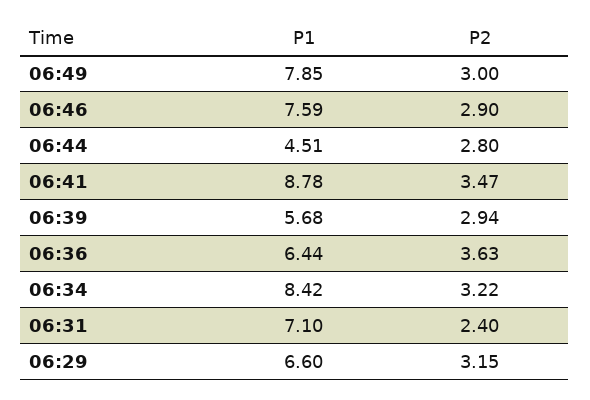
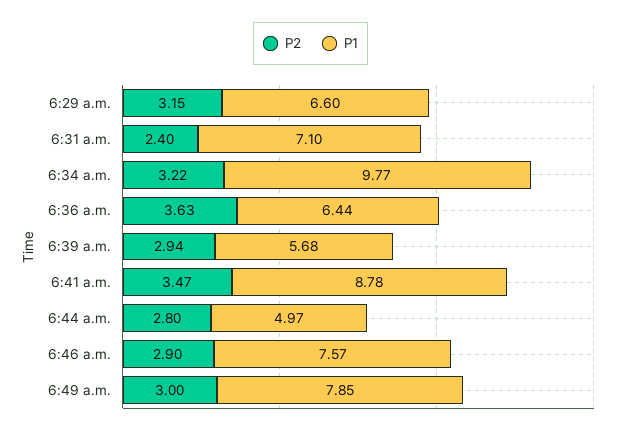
  {
    "P1": {
      "06:49": 7.85,
-     "06:46": 7.59,
+     "06:46": 7.57,
-     "06:44": 4.51,
+     "06:44": 4.97,
      "06:41": 8.78,
      "06:39": 5.68,
      "06:36": 6.44,
-     "06:34": 8.42,
+     "06:34": 9.77,
      "06:31": 7.1,
      "06:29": 6.6
    },
    "P2": {
      "06:49": 3,
      "06:46": 2.9,
      "06:44": 2.8,
      "06:41": 3.47,
      "06:39": 2.94,
      "06:36": 3.63,
      "06:34": 3.22,
      "06:31": 2.4,
      "06:29": 3.15
    }
  }

